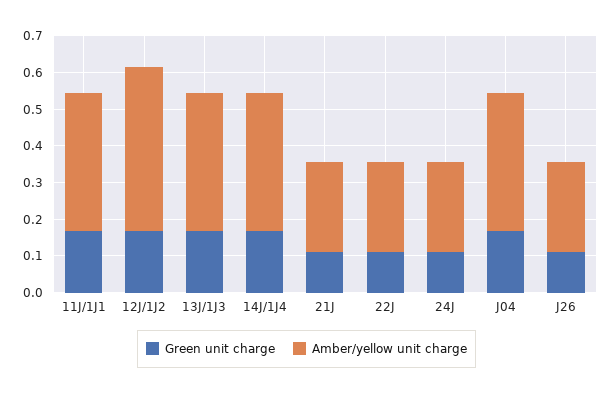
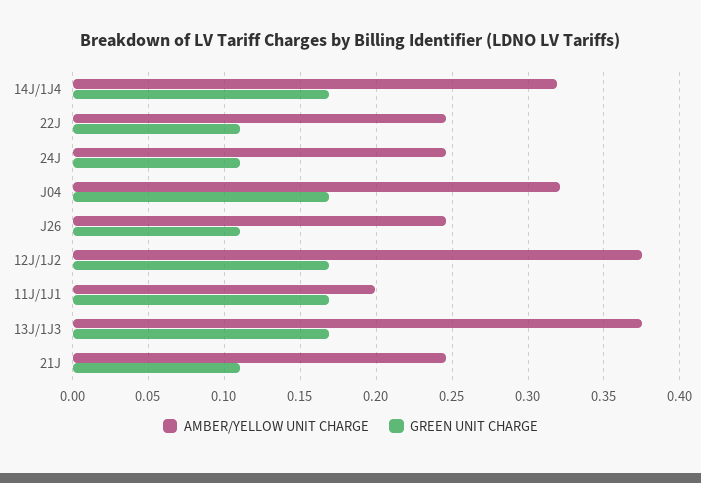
  {
    "Green unit charge": {
      "11J/1J1": 0.17,
      "12J/1J2": 0.17,
      "13J/1J3": 0.17,
      "14J/1J4": 0.17,
      "21J": 0.11,
      "22J": 0.11,
      "24J": 0.11,
      "J04": 0.17,
      "J26": 0.11
    },
    "Amber/yellow unit charge": {
-     "11J/1J1": 0.375,
+     "11J/1J1": 0.2,
-     "12J/1J2": 0.45,
+     "12J/1J2": 0.375,
      "13J/1J3": 0.375,
-     "14J/1J4": 0.375,
+     "14J/1J4": 0.32,
      "21J": 0.245,
      "22J": 0.245,
      "24J": 0.245,
-     "J04": 0.375,
+     "J04": 0.32,
      "J26": 0.245
    }
  }

